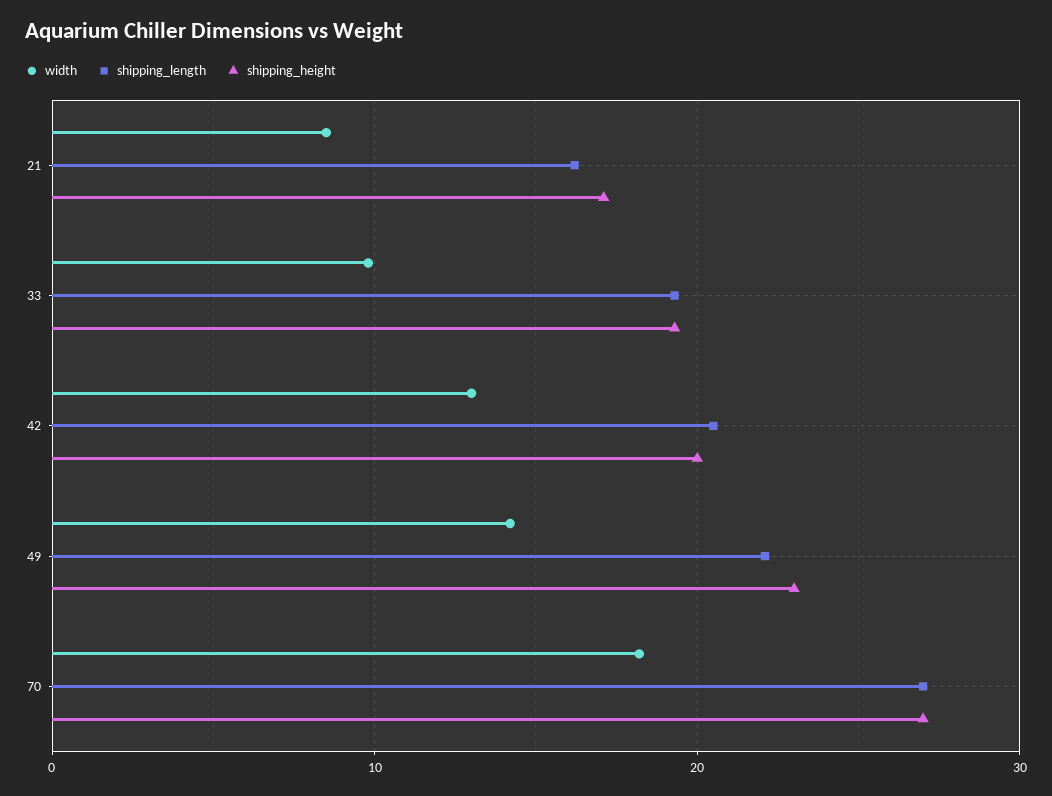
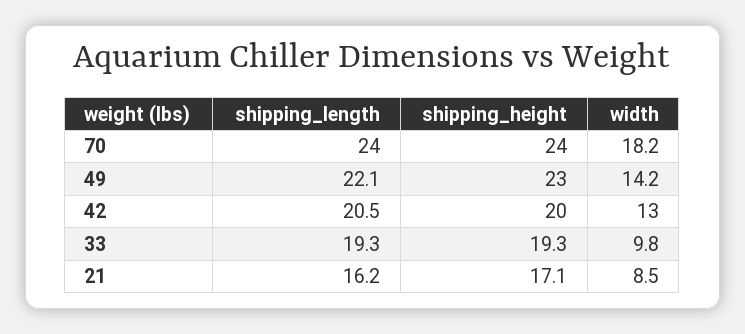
  {
    "width": {
      "21": 8.5,
      "33": 9.8,
      "42": 13,
      "49": 14.2,
      "70": 18.2
    },
    "shipping_length": {
      "21": 16.2,
      "33": 19.3,
      "42": 20.5,
      "49": 22.1,
-     "70": 27
+     "70": 24
    },
    "shipping_height": {
      "21": 17.1,
      "33": 19.3,
      "42": 20,
      "49": 23,
-     "70": 27
+     "70": 24
    }
  }

